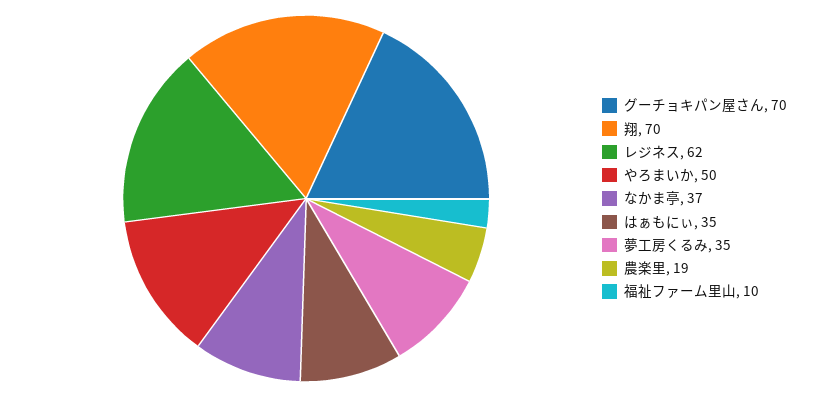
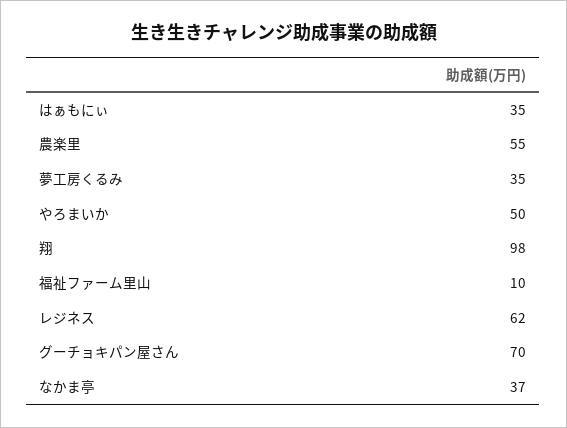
  {
    "グーチョキパン屋さん": 70,
-   "翔": 70,
+   "翔": 98,
    "レジネス": 62,
    "やろまいか": 50,
    "なかま亭": 37,
    "はぁもにぃ": 35,
    "夢工房くるみ": 35,
-   "農楽里": 19,
+   "農楽里": 55,
    "福祉ファーム里山": 10
  }

